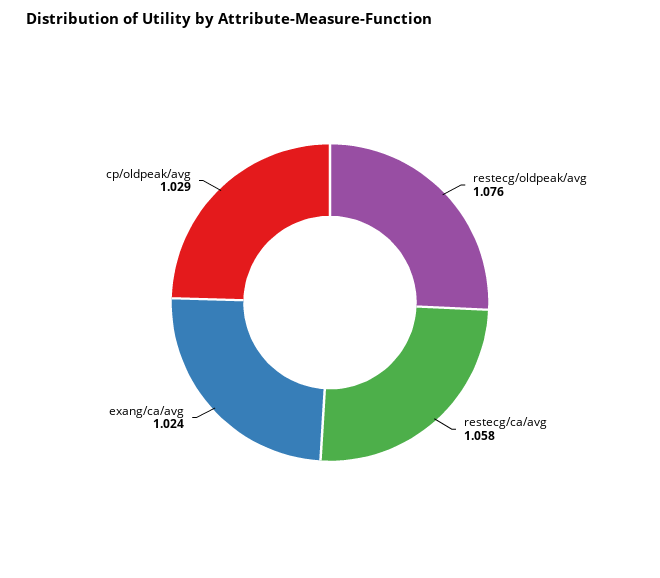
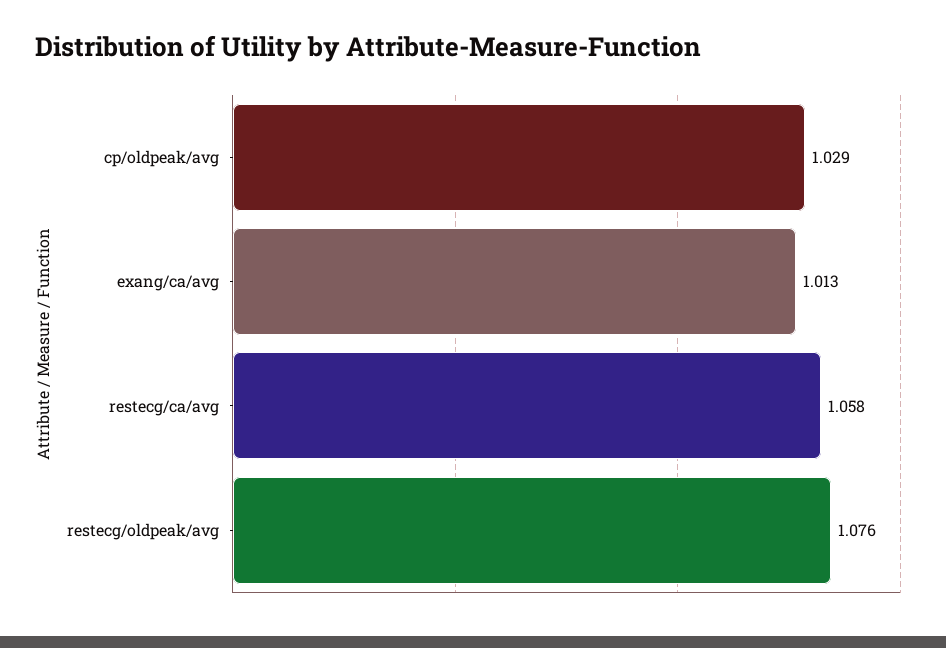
  {
    "restecg/oldpeak/avg": 1.076,
    "restecg/ca/avg": 1.058,
-   "exang/ca/avg": 1.024,
+   "exang/ca/avg": 1.013,
    "cp/oldpeak/avg": 1.029
  }

